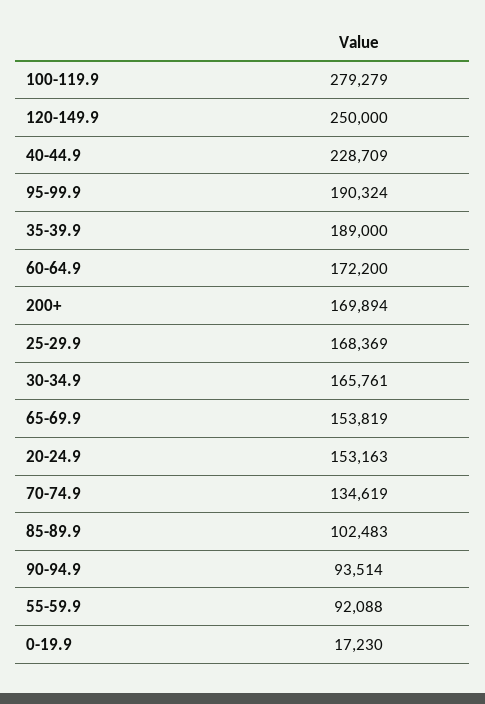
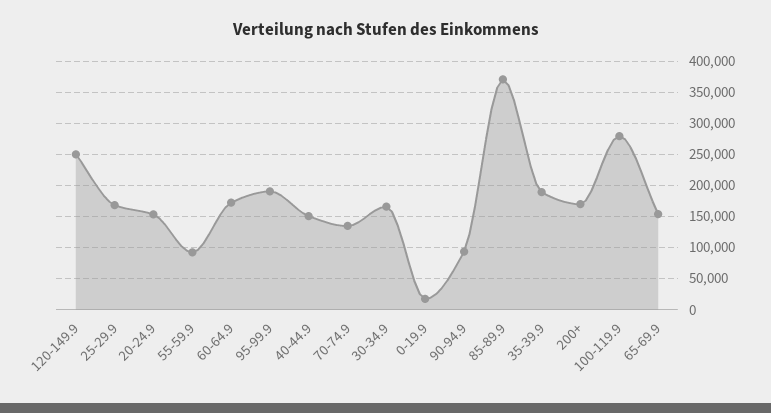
  {
    "100-119.9": 279279,
    "120-149.9": 250000,
-   "40-44.9": 228709,
+   "40-44.9": 150000,
    "95-99.9": 190324,
    "35-39.9": 189000,
    "60-64.9": 172200,
    "200+": 169894,
    "25-29.9": 168369,
    "30-34.9": 165761,
    "65-69.9": 153819,
    "20-24.9": 153163,
    "70-74.9": 134619,
-   "85-89.9": 102483,
+   "85-89.9": 370000,
    "90-94.9": 93514,
    "55-59.9": 92088,
    "0-19.9": 17230
  }

